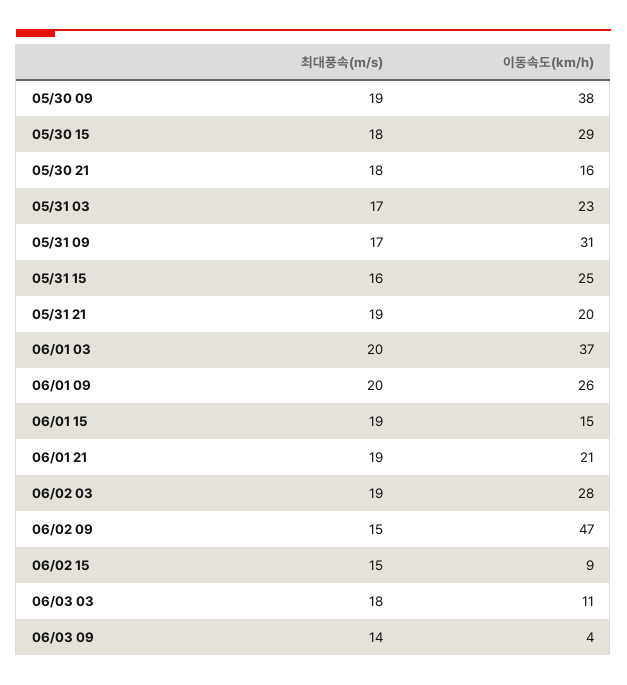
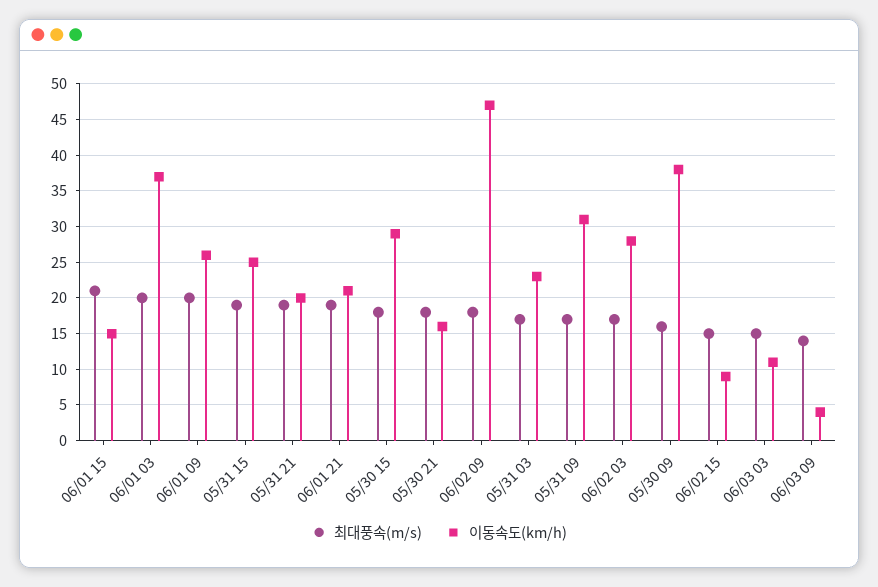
  {
    "최대풍속(m/s)": {
-     "05/30 09": 19,
+     "05/30 09": 16,
      "05/30 15": 18,
      "05/30 21": 18,
      "05/31 03": 17,
      "05/31 09": 17,
-     "05/31 15": 16,
+     "05/31 15": 19,
      "05/31 21": 19,
      "06/01 03": 20,
      "06/01 09": 20,
-     "06/01 15": 19,
+     "06/01 15": 21,
      "06/01 21": 19,
-     "06/02 03": 19,
+     "06/02 03": 17,
-     "06/02 09": 15,
+     "06/02 09": 18,
      "06/02 15": 15,
-     "06/03 03": 18,
+     "06/03 03": 15,
      "06/03 09": 14
    },
    "이동속도(km/h)": {
      "05/30 09": 38,
      "05/30 15": 29,
      "05/30 21": 16,
      "05/31 03": 23,
      "05/31 09": 31,
      "05/31 15": 25,
      "05/31 21": 20,
      "06/01 03": 37,
      "06/01 09": 26,
      "06/01 15": 15,
      "06/01 21": 21,
      "06/02 03": 28,
      "06/02 09": 47,
      "06/02 15": 9,
      "06/03 03": 11,
      "06/03 09": 4
    }
  }

